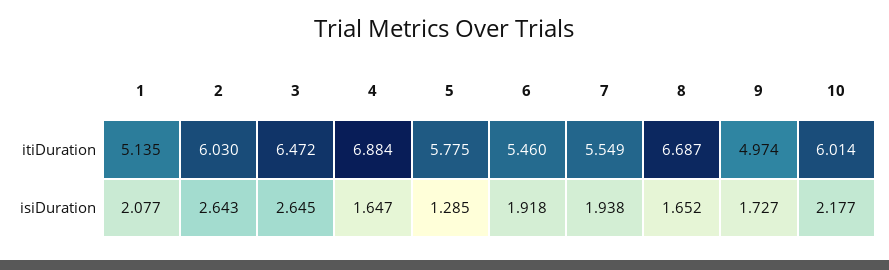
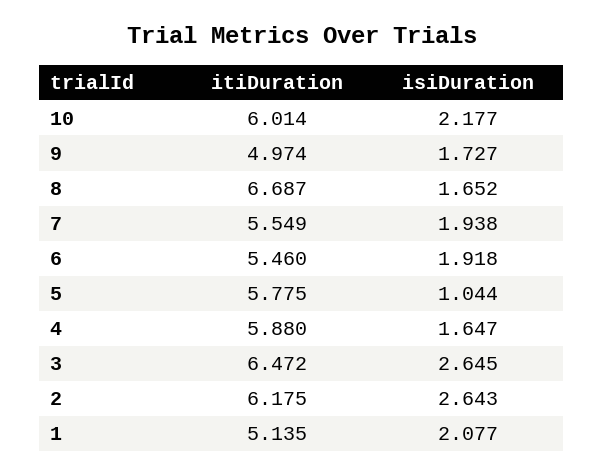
  {
    "1": {
      "itiDuration": 5.135,
      "isiDuration": 2.077
    },
    "2": {
-     "itiDuration": 6.03,
+     "itiDuration": 6.175,
      "isiDuration": 2.643
    },
    "3": {
      "itiDuration": 6.472,
      "isiDuration": 2.645
    },
    "4": {
-     "itiDuration": 6.884,
+     "itiDuration": 5.88,
      "isiDuration": 1.647
    },
    "5": {
      "itiDuration": 5.775,
-     "isiDuration": 1.285
+     "isiDuration": 1.044
    },
    "6": {
      "itiDuration": 5.46,
      "isiDuration": 1.918
    },
    "7": {
      "itiDuration": 5.549,
      "isiDuration": 1.938
    },
    "8": {
      "itiDuration": 6.687,
      "isiDuration": 1.652
    },
    "9": {
      "itiDuration": 4.974,
      "isiDuration": 1.727
    },
    "10": {
      "itiDuration": 6.014,
      "isiDuration": 2.177
    }
  }

